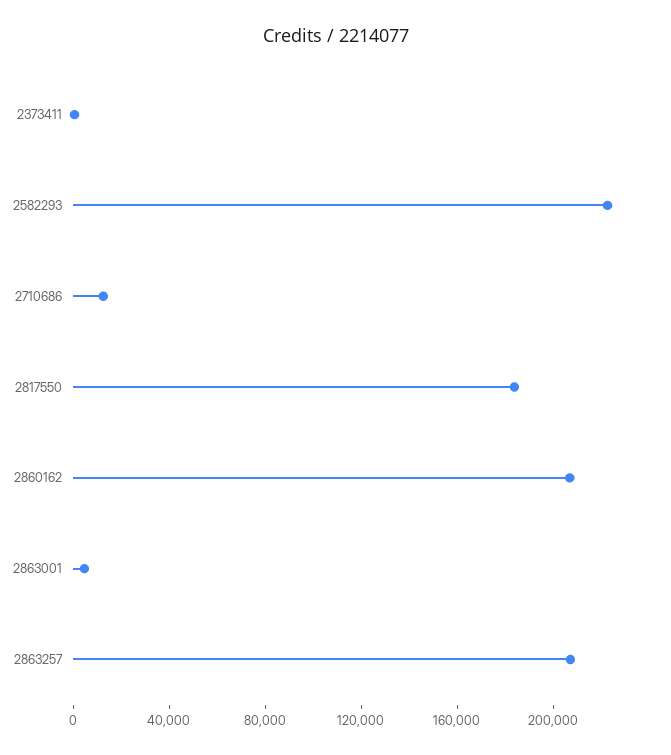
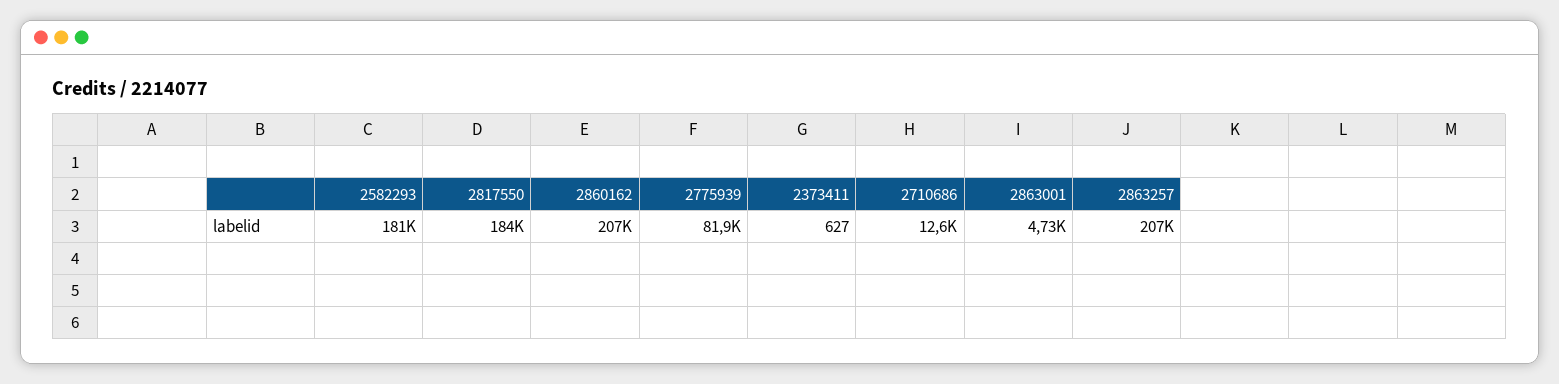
  {
    "2373411": 627,
-   "2582293": 220000,
+   "2582293": 181000,
    "2710686": 12600,
    "2817550": 184000,
    "2860162": 207000,
    "2863001": 4730,
-   "2863257": 207000
+   "2863257": 207000,
+   "2775939": 81900
  }

